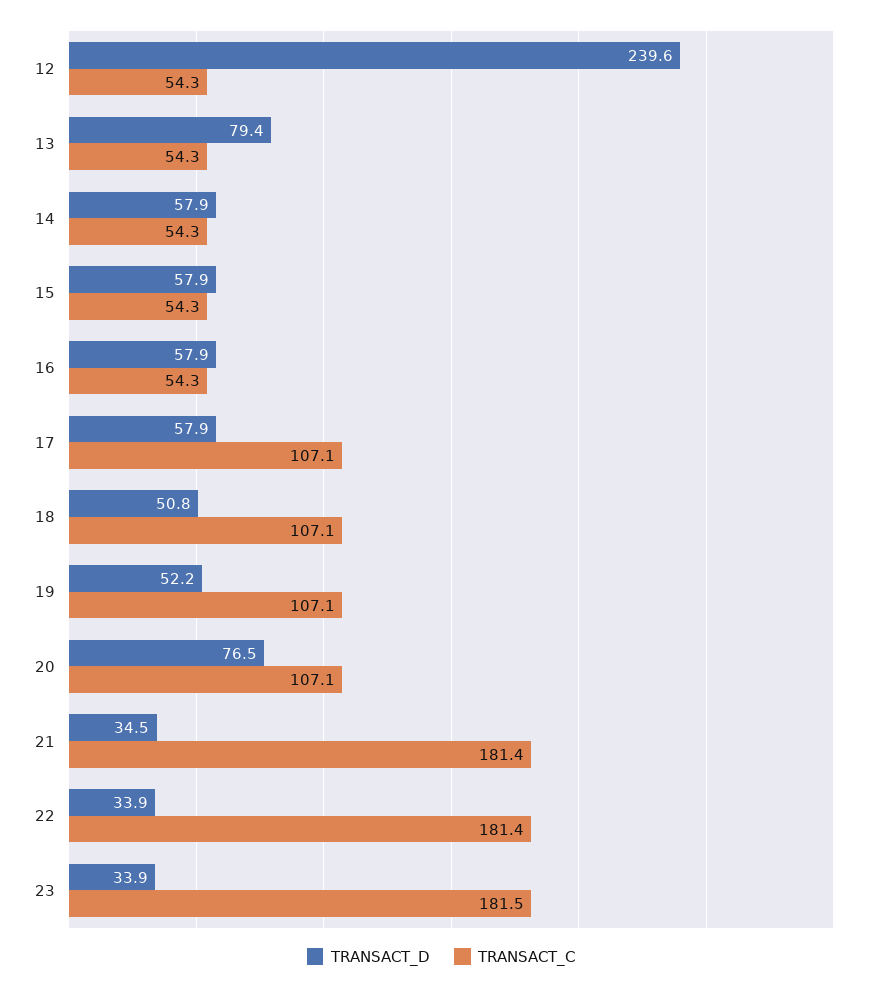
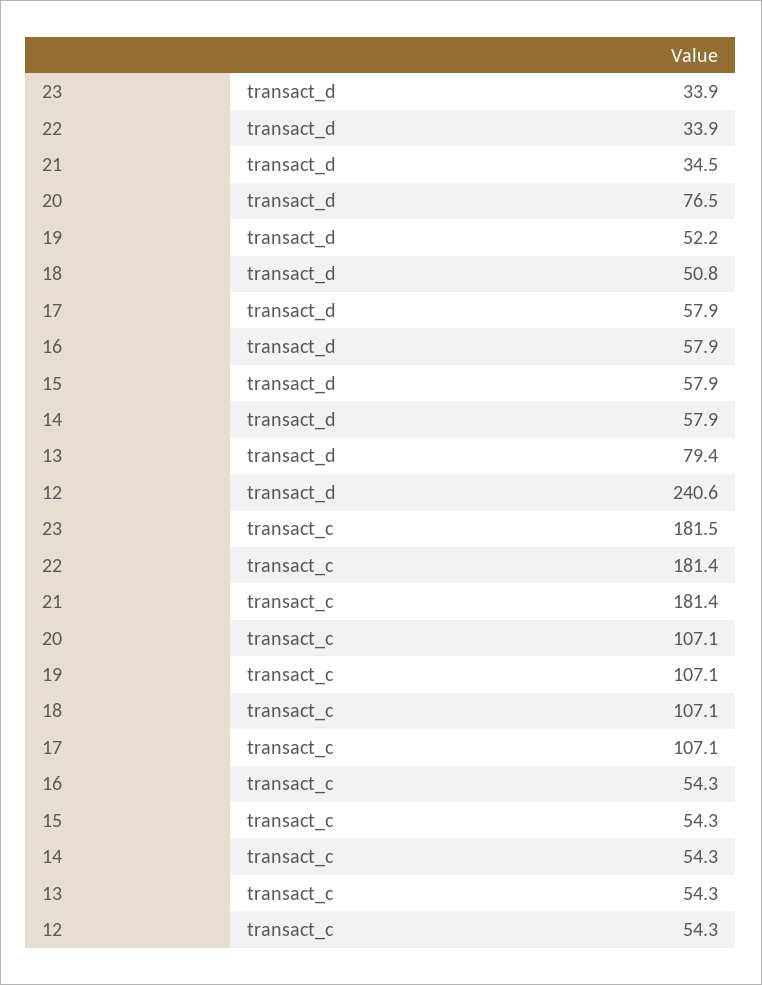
  {
    "TRANSACT_D": {
-     "12": 239.6,
+     "12": 240.6,
      "13": 79.4,
      "14": 57.9,
      "15": 57.9,
      "16": 57.9,
      "17": 57.9,
      "18": 50.8,
      "19": 52.2,
      "20": 76.5,
      "21": 34.5,
      "22": 33.9,
      "23": 33.9
    },
    "TRANSACT_C": {
      "12": 54.3,
      "13": 54.3,
      "14": 54.3,
      "15": 54.3,
      "16": 54.3,
      "17": 107.1,
      "18": 107.1,
      "19": 107.1,
      "20": 107.1,
      "21": 181.4,
      "22": 181.4,
      "23": 181.5
    }
  }

